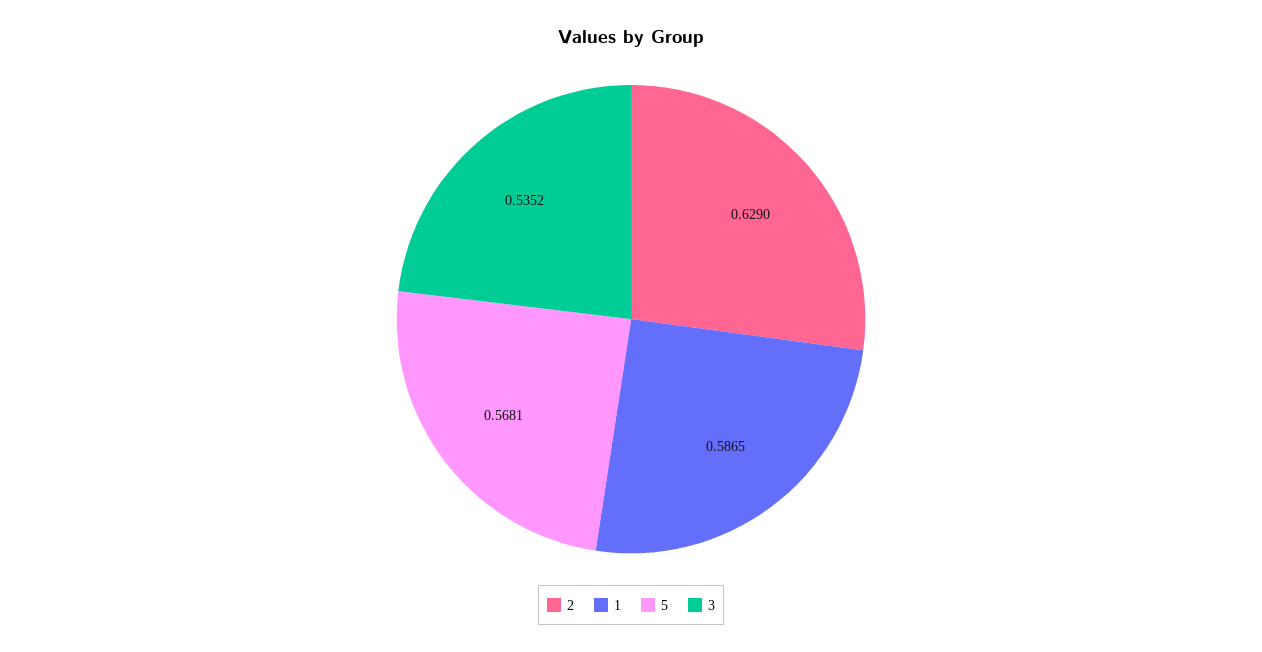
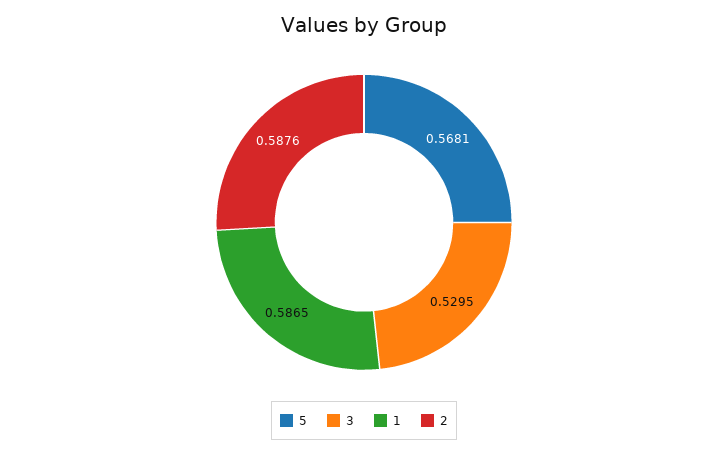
  {
-   "2": 0.629,
+   "2": 0.5876,
    "1": 0.5865,
    "5": 0.5681,
-   "3": 0.5352
+   "3": 0.5295
  }

